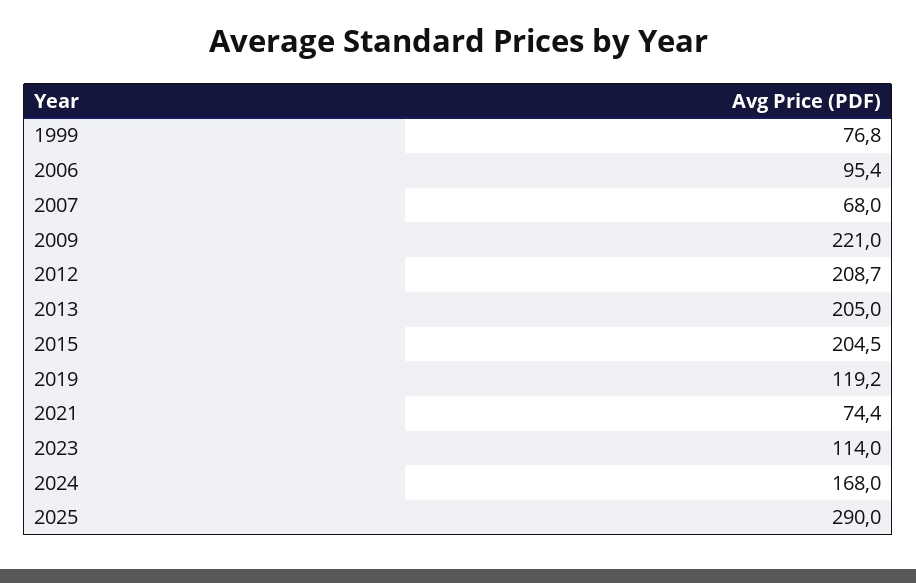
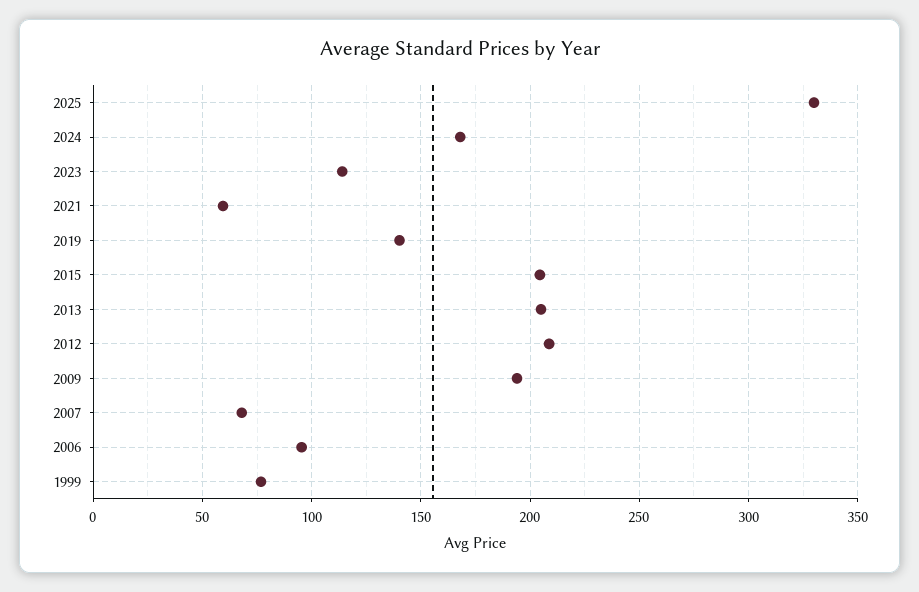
  {
    "1999": 76.8,
    "2006": 95.4,
    "2007": 68,
-   "2009": 221,
+   "2009": 195,
    "2012": 208.7,
    "2013": 205,
    "2015": 204.5,
-   "2019": 119.2,
+   "2019": 140,
-   "2021": 74.4,
+   "2021": 60,
    "2023": 114,
    "2024": 168,
-   "2025": 290
+   "2025": 330
  }

